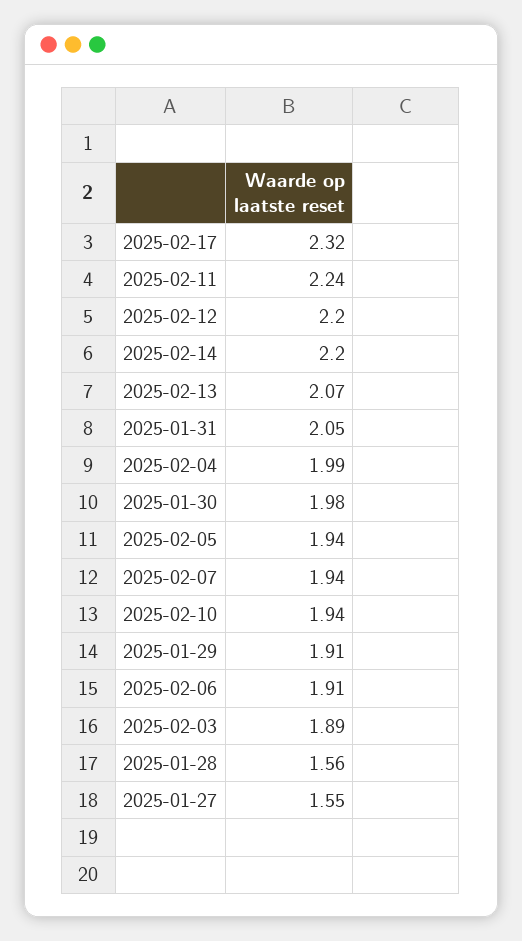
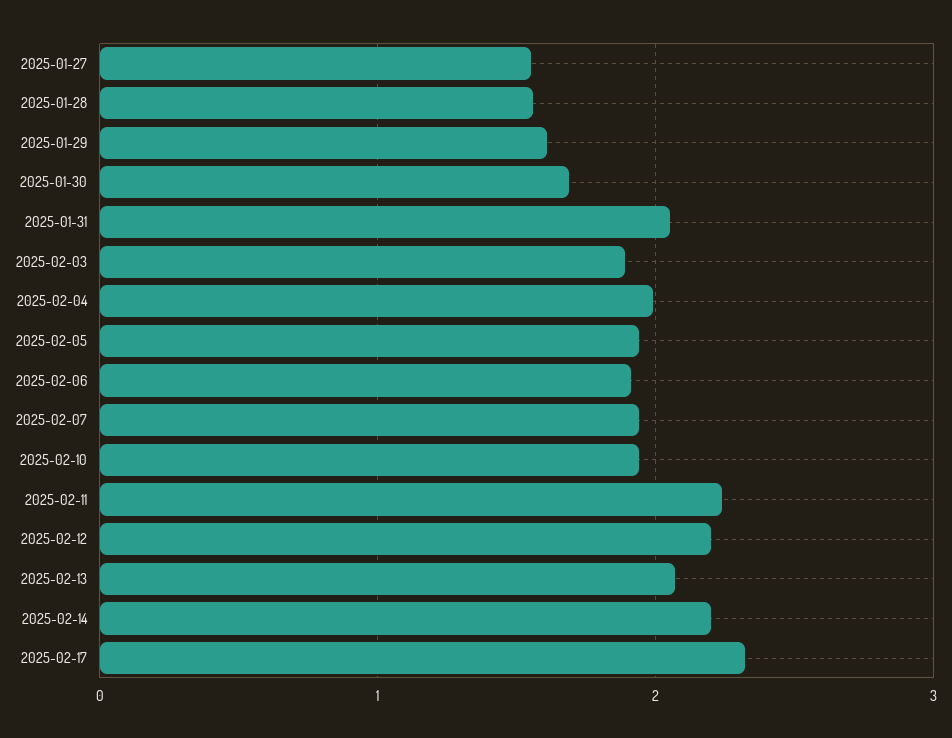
  {
    "2025-02-17": 2.32,
    "2025-02-11": 2.24,
    "2025-02-12": 2.2,
    "2025-02-14": 2.2,
    "2025-02-13": 2.07,
    "2025-01-31": 2.05,
    "2025-02-04": 1.99,
-   "2025-01-30": 1.98,
+   "2025-01-30": 1.7,
    "2025-02-05": 1.94,
    "2025-02-07": 1.94,
    "2025-02-10": 1.94,
-   "2025-01-29": 1.91,
+   "2025-01-29": 1.6,
    "2025-02-06": 1.91,
    "2025-02-03": 1.89,
    "2025-01-28": 1.56,
    "2025-01-27": 1.55
  }

